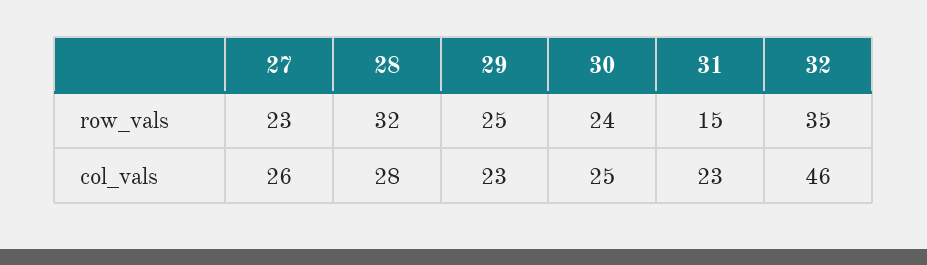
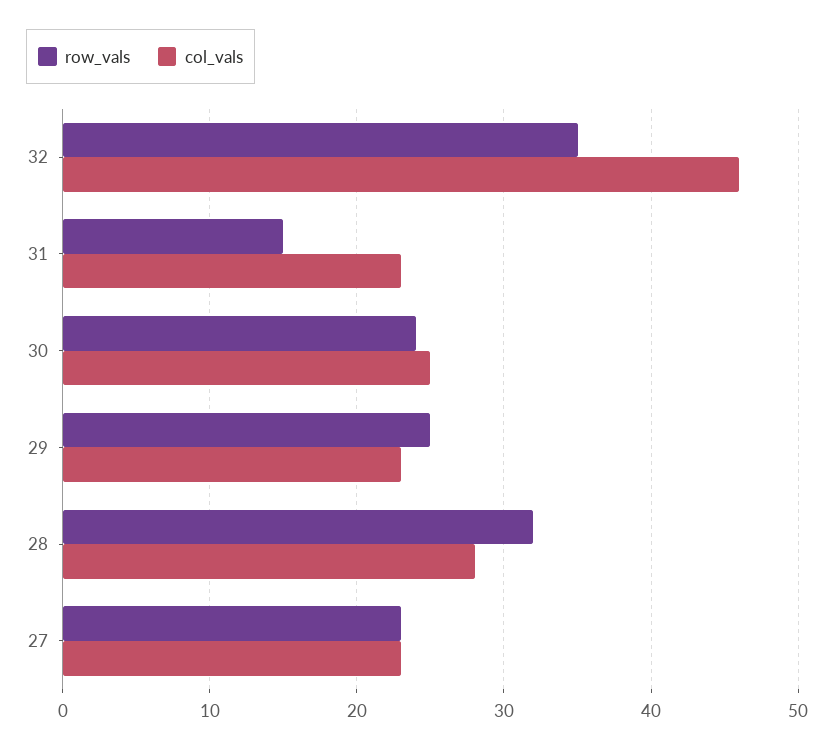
  {
    "row_vals": {
      "27": 23,
      "28": 32,
      "29": 25,
      "30": 24,
      "31": 15,
      "32": 35
    },
    "col_vals": {
-     "27": 26,
+     "27": 23,
      "28": 28,
      "29": 23,
      "30": 25,
      "31": 23,
      "32": 46
    }
  }

